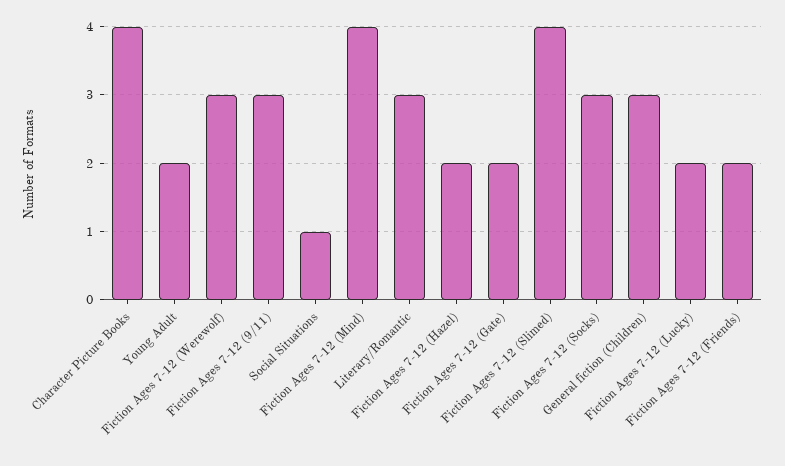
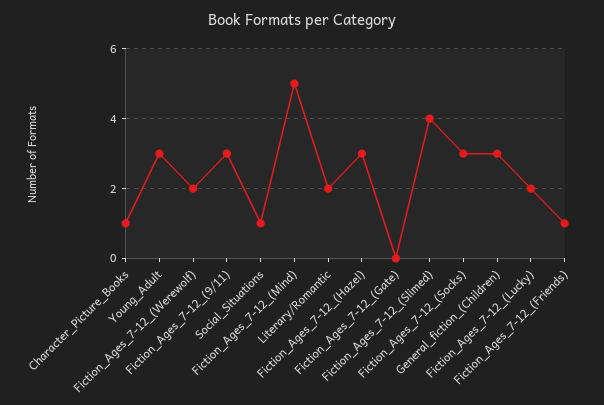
  {
-   "Character Picture Books": 4,
+   "Character Picture Books": 1,
-   "Young Adult": 2,
+   "Young Adult": 3,
-   "Fiction Ages 7-12 (Werewolf)": 3,
+   "Fiction Ages 7-12 (Werewolf)": 2,
    "Fiction Ages 7-12 (9/11)": 3,
    "Social Situations": 1,
-   "Fiction Ages 7-12 (Mind)": 4,
+   "Fiction Ages 7-12 (Mind)": 5,
-   "Literary/Romantic": 3,
+   "Literary/Romantic": 2,
-   "Fiction Ages 7-12 (Hazel)": 2,
+   "Fiction Ages 7-12 (Hazel)": 3,
-   "Fiction Ages 7-12 (Gate)": 2,
+   "Fiction Ages 7-12 (Gate)": 0,
    "Fiction Ages 7-12 (Slimed)": 4,
    "Fiction Ages 7-12 (Socks)": 3,
    "General fiction (Children)": 3,
    "Fiction Ages 7-12 (Lucky)": 2,
-   "Fiction Ages 7-12 (Friends)": 2
+   "Fiction Ages 7-12 (Friends)": 1
  }

